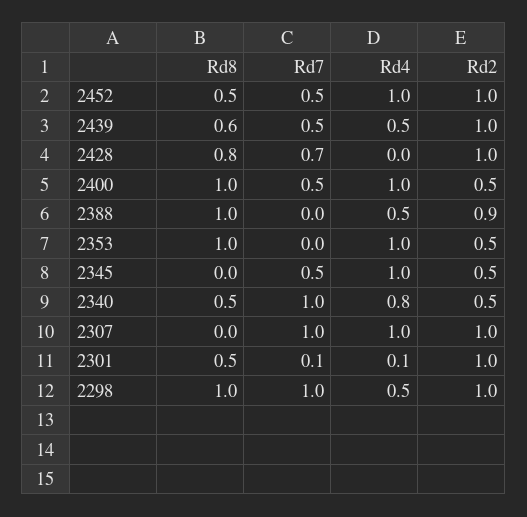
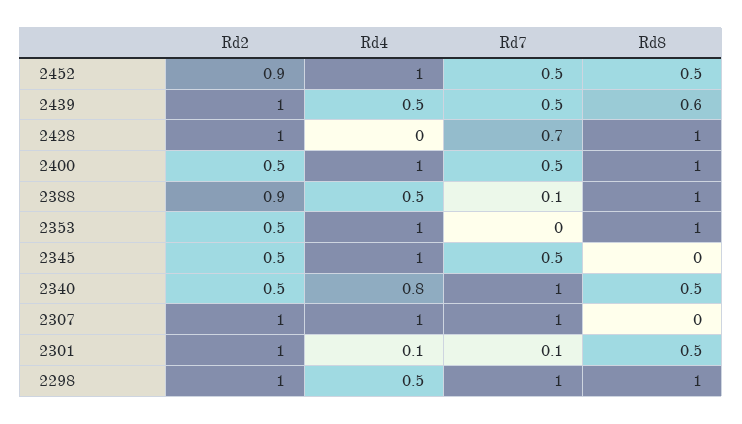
  {
    "Rd8": {
      "2452": 0.5,
      "2439": 0.6,
-     "2428": 0.8,
+     "2428": 1,
      "2400": 1,
      "2388": 1,
      "2353": 1,
      "2345": 0,
      "2340": 0.5,
      "2307": 0,
      "2301": 0.5,
      "2298": 1
    },
    "Rd7": {
      "2452": 0.5,
      "2439": 0.5,
      "2428": 0.7,
      "2400": 0.5,
-     "2388": 0,
+     "2388": 0.1,
      "2353": 0,
      "2345": 0.5,
      "2340": 1,
      "2307": 1,
      "2301": 0.1,
      "2298": 1
    },
    "Rd4": {
      "2452": 1,
      "2439": 0.5,
      "2428": 0,
      "2400": 1,
      "2388": 0.5,
      "2353": 1,
      "2345": 1,
      "2340": 0.8,
      "2307": 1,
      "2301": 0.1,
      "2298": 0.5
    },
    "Rd2": {
-     "2452": 1,
+     "2452": 0.9,
      "2439": 1,
      "2428": 1,
      "2400": 0.5,
      "2388": 0.9,
      "2353": 0.5,
      "2345": 0.5,
      "2340": 0.5,
      "2307": 1,
      "2301": 1,
      "2298": 1
    }
  }

